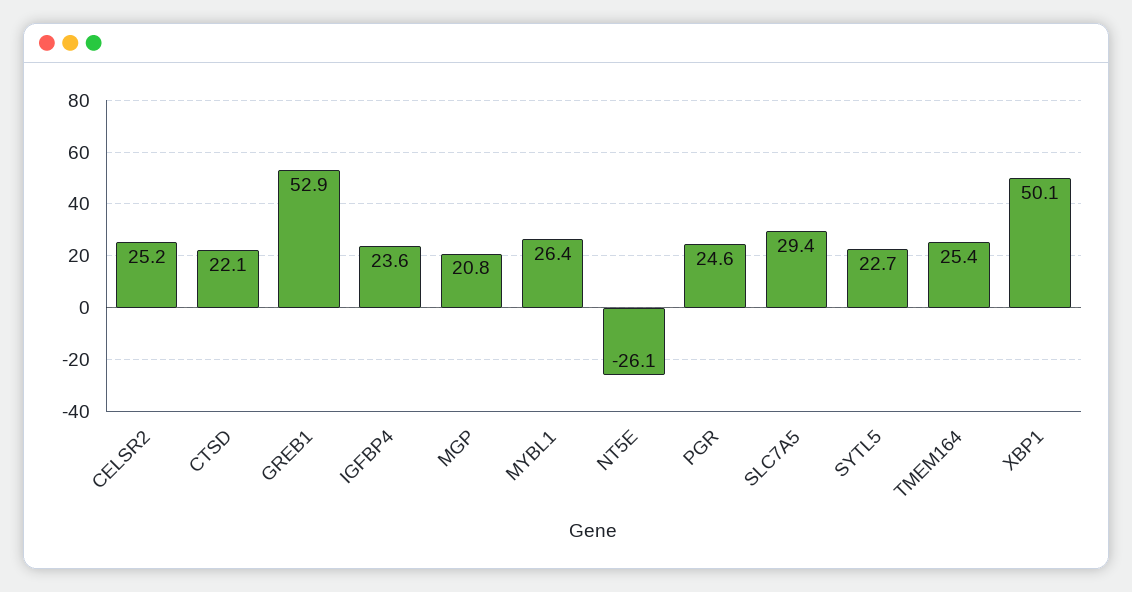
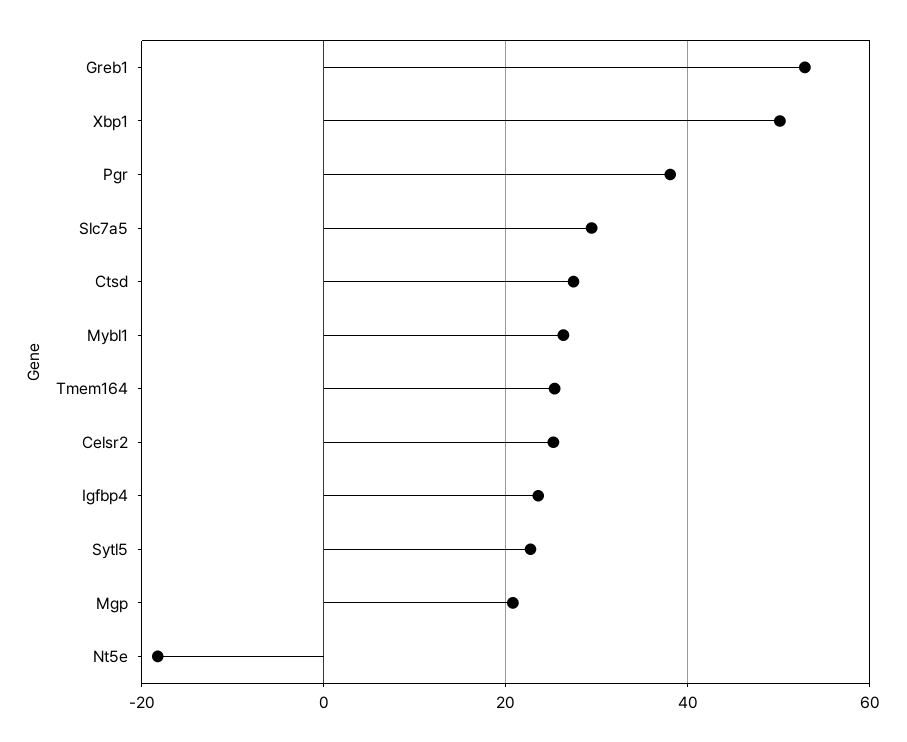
  {
    "CELSR2": 25.2,
-   "CTSD": 22.1,
+   "CTSD": 28,
    "GREB1": 52.9,
    "IGFBP4": 23.6,
    "MGP": 20.8,
    "MYBL1": 26.4,
-   "NT5E": -26.1,
+   "NT5E": -18,
-   "PGR": 24.6,
+   "PGR": 38,
    "SLC7A5": 29.4,
    "SYTL5": 22.7,
    "TMEM164": 25.4,
    "XBP1": 50.1
  }

